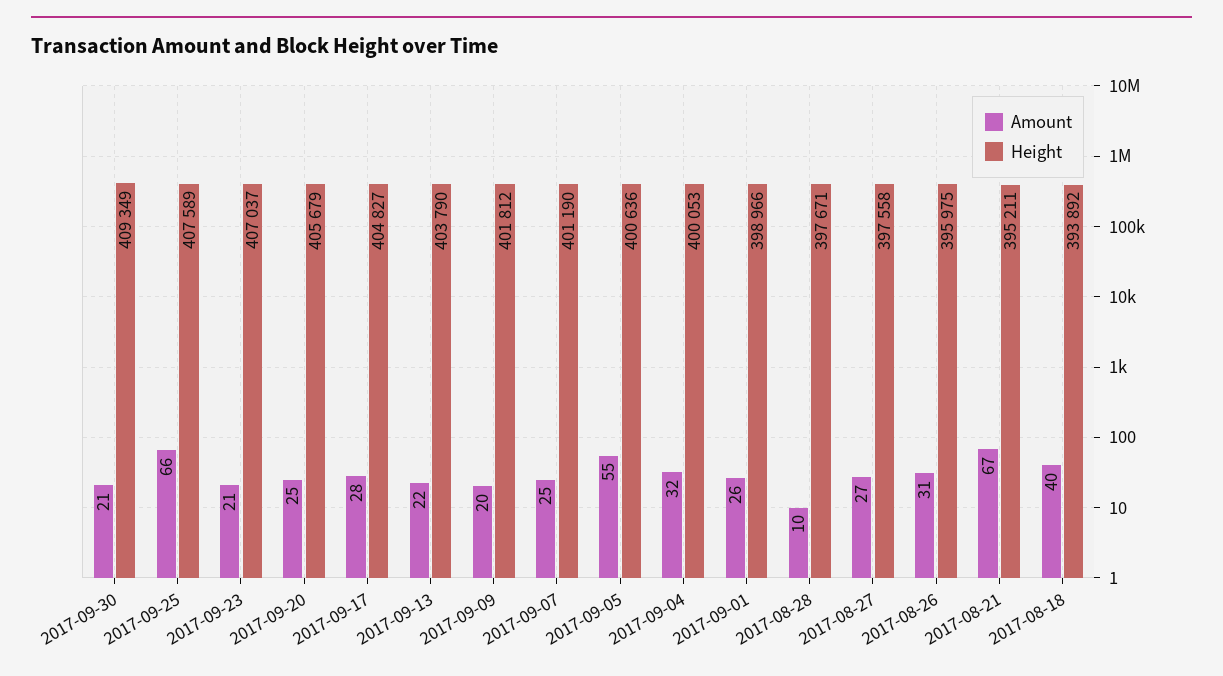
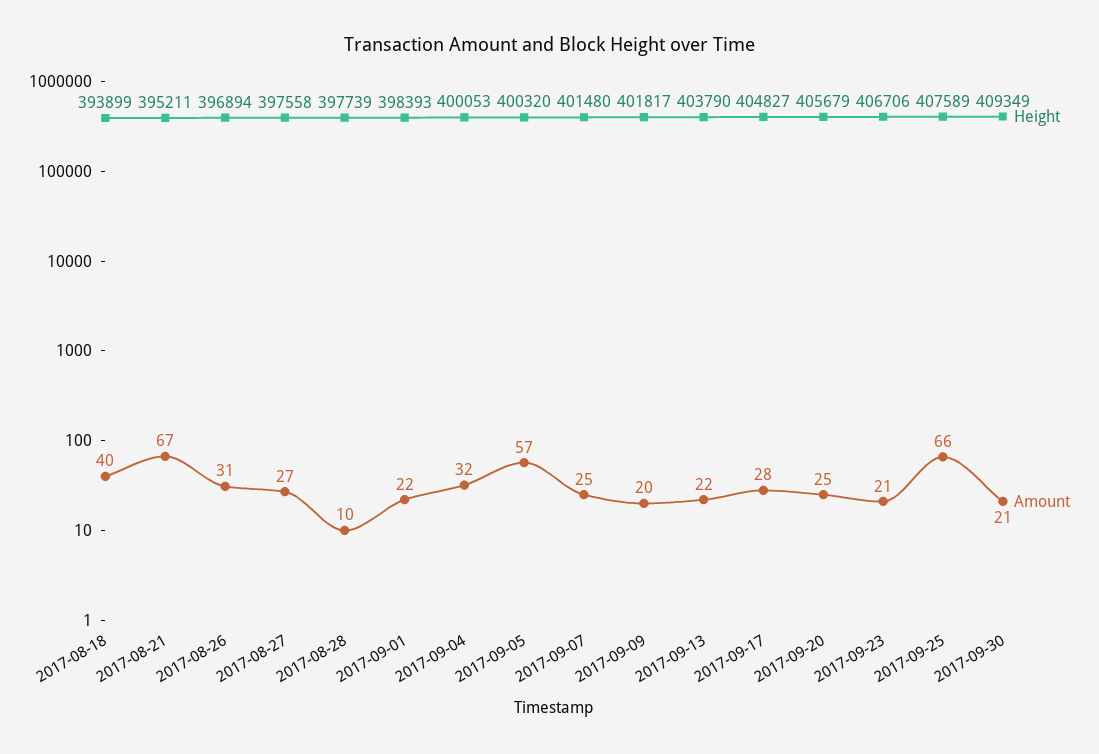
  {
    "Amount": {
      "2017-09-30": 21,
      "2017-09-25": 66,
      "2017-09-23": 21,
      "2017-09-20": 25,
      "2017-09-17": 28,
      "2017-09-13": 22,
      "2017-09-09": 20,
      "2017-09-07": 25,
-     "2017-09-05": 55,
+     "2017-09-05": 57,
      "2017-09-04": 32,
-     "2017-09-01": 26,
+     "2017-09-01": 22,
      "2017-08-28": 10,
      "2017-08-27": 27,
      "2017-08-26": 31,
      "2017-08-21": 67,
      "2017-08-18": 40
    },
    "Height": {
      "2017-09-30": 409349,
      "2017-09-25": 407589,
-     "2017-09-23": 407037,
+     "2017-09-23": 406706,
      "2017-09-20": 405679,
      "2017-09-17": 404827,
      "2017-09-13": 403790,
-     "2017-09-09": 401812,
+     "2017-09-09": 401817,
-     "2017-09-07": 401190,
+     "2017-09-07": 401480,
-     "2017-09-05": 400636,
+     "2017-09-05": 400320,
      "2017-09-04": 400053,
-     "2017-09-01": 398966,
+     "2017-09-01": 398393,
-     "2017-08-28": 397671,
+     "2017-08-28": 397739,
      "2017-08-27": 397558,
-     "2017-08-26": 395975,
+     "2017-08-26": 396894,
      "2017-08-21": 395211,
-     "2017-08-18": 393892
+     "2017-08-18": 393899
    }
  }

